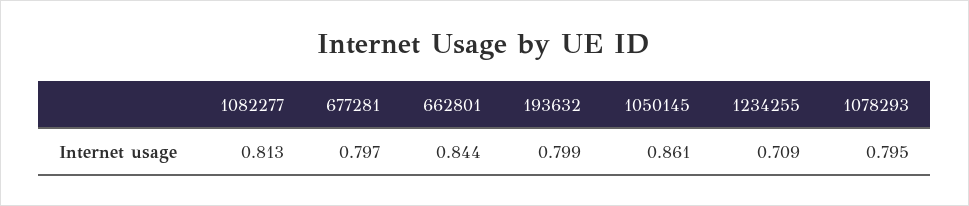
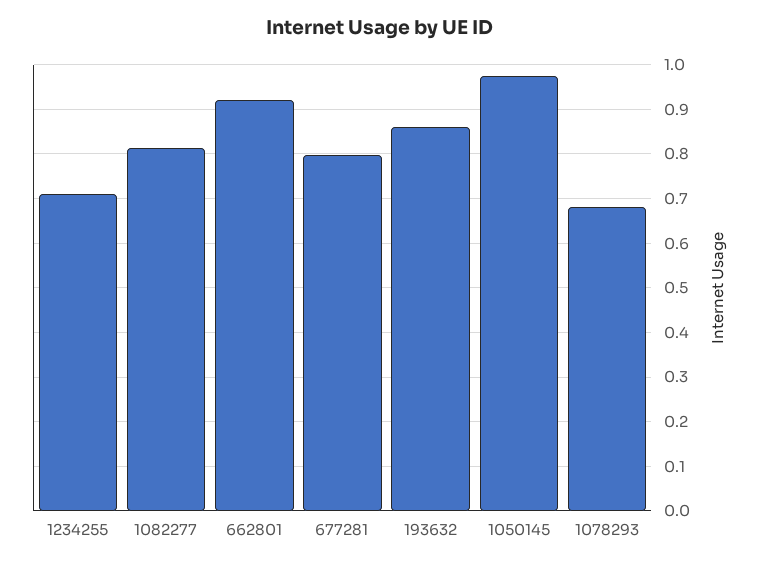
  {
    "1082277": 0.813,
    "677281": 0.797,
-   "662801": 0.844,
+   "662801": 0.92,
-   "193632": 0.799,
+   "193632": 0.86,
-   "1050145": 0.861,
+   "1050145": 0.98,
    "1234255": 0.709,
-   "1078293": 0.795
+   "1078293": 0.68
  }

